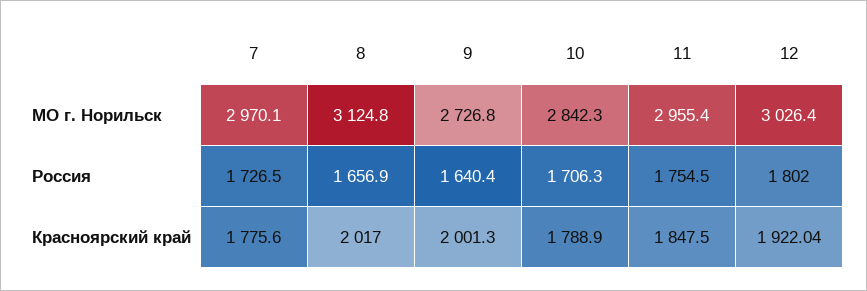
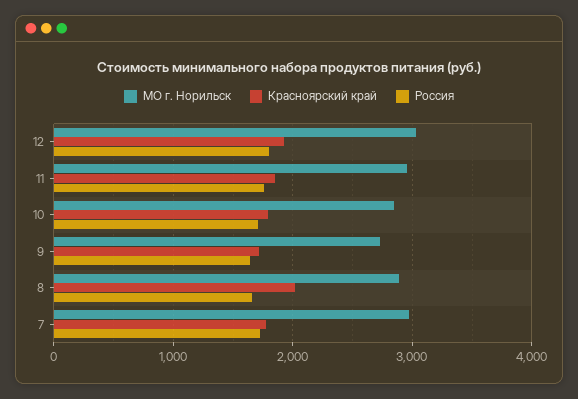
  {
    "МО г. Норильск": {
      "7": 2970.1,
-     "8": 3124.8,
+     "8": 2900,
      "9": 2726.8,
      "10": 2842.3,
      "11": 2955.4,
      "12": 3026.4
    },
    "Россия": {
      "7": 1726.5,
      "8": 1656.9,
      "9": 1640.4,
      "10": 1706.3,
      "11": 1754.5,
      "12": 1802
    },
    "Красноярский край": {
      "7": 1775.6,
      "8": 2017,
-     "9": 2001.3,
+     "9": 1700,
      "10": 1788.9,
      "11": 1847.5,
      "12": 1922.04
    }
  }

